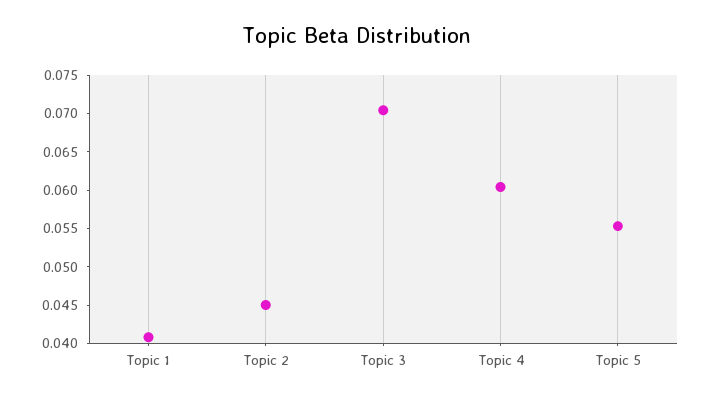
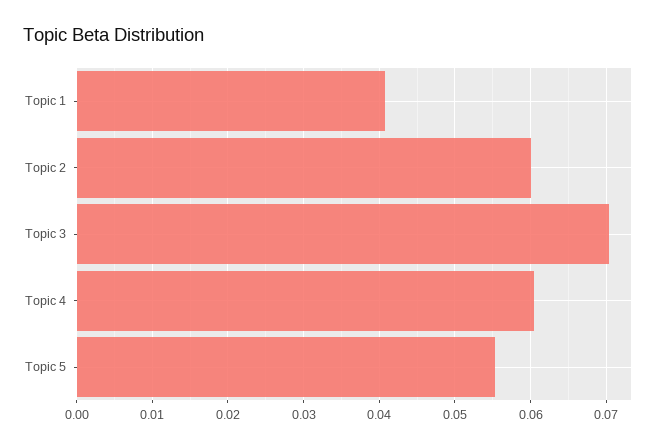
  {
    "Topic 1": 0.041,
-   "Topic 2": 0.045,
+   "Topic 2": 0.06,
    "Topic 3": 0.07,
    "Topic 4": 0.06,
    "Topic 5": 0.055
  }

